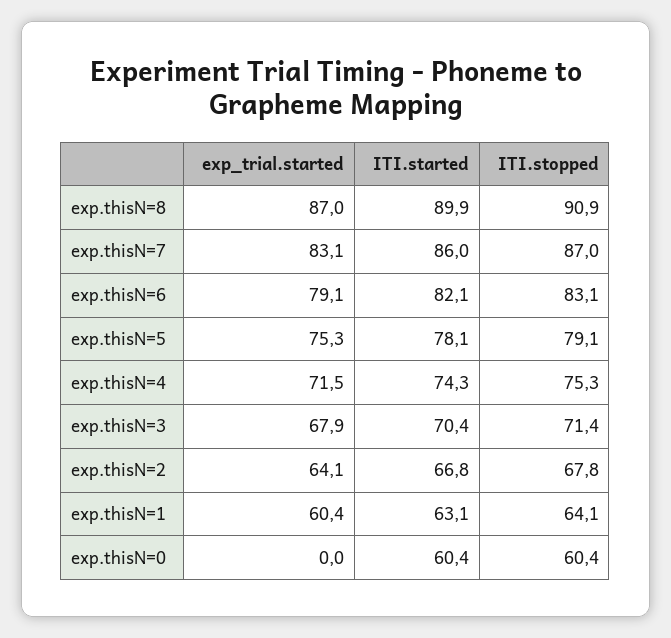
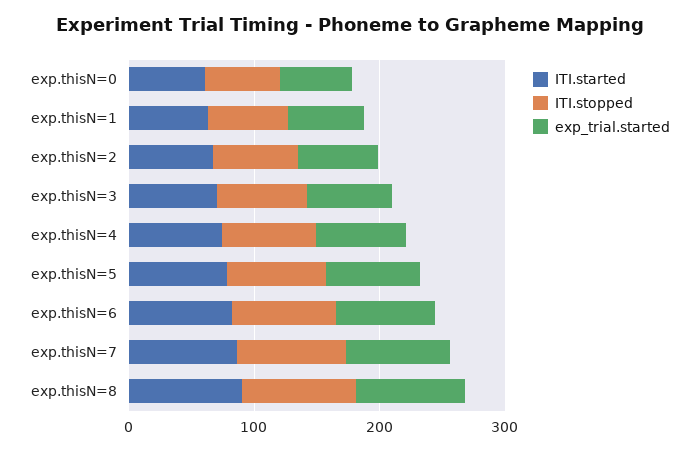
  {
    "exp_trial.started": {
      "exp.thisN=8": 87,
      "exp.thisN=7": 83.1,
      "exp.thisN=6": 79.1,
      "exp.thisN=5": 75.3,
      "exp.thisN=4": 71.5,
      "exp.thisN=3": 67.9,
      "exp.thisN=2": 64.1,
      "exp.thisN=1": 60.4,
-     "exp.thisN=0": 0
+     "exp.thisN=0": 60
    },
    "ITI.started": {
      "exp.thisN=8": 89.9,
      "exp.thisN=7": 86,
      "exp.thisN=6": 82.1,
      "exp.thisN=5": 78.1,
      "exp.thisN=4": 74.3,
      "exp.thisN=3": 70.4,
      "exp.thisN=2": 66.8,
      "exp.thisN=1": 63.1,
      "exp.thisN=0": 60.4
    },
    "ITI.stopped": {
      "exp.thisN=8": 90.9,
      "exp.thisN=7": 87,
      "exp.thisN=6": 83.1,
      "exp.thisN=5": 79.1,
      "exp.thisN=4": 75.3,
      "exp.thisN=3": 71.4,
      "exp.thisN=2": 67.8,
      "exp.thisN=1": 64.1,
      "exp.thisN=0": 60.4
    }
  }

